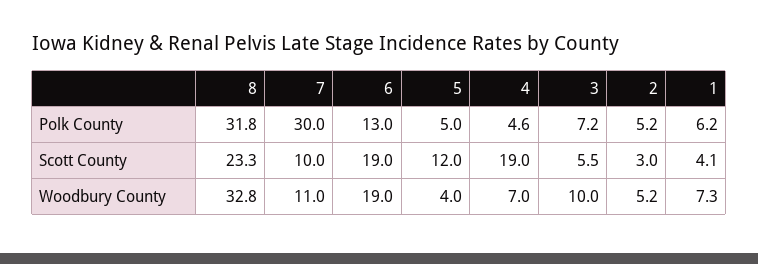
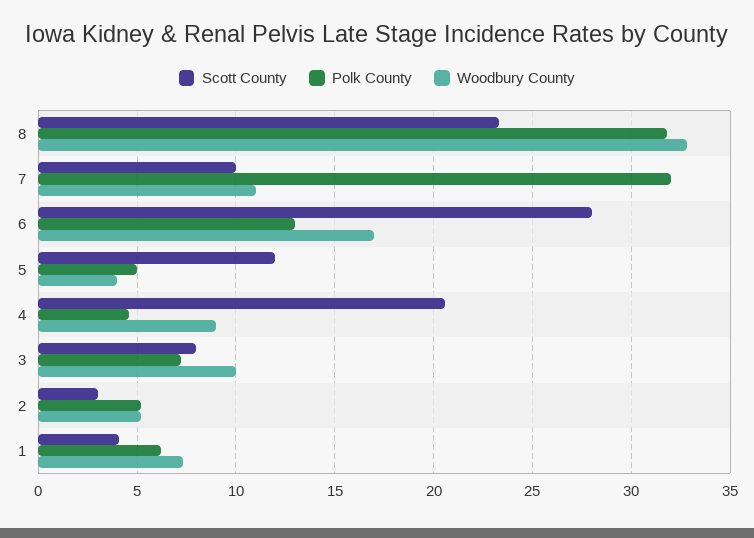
  {
    "Polk County": {
      "8": 31.8,
-     "7": 30,
+     "7": 32,
      "6": 13,
      "5": 5,
      "4": 4.6,
      "3": 7.2,
      "2": 5.2,
      "1": 6.2
    },
    "Scott County": {
      "8": 23.3,
      "7": 10,
-     "6": 19,
+     "6": 28,
      "5": 12,
-     "4": 19,
+     "4": 20.5,
-     "3": 5.5,
+     "3": 8,
      "2": 3,
      "1": 4.1
    },
    "Woodbury County": {
      "8": 32.8,
      "7": 11,
-     "6": 19,
+     "6": 17,
      "5": 4,
-     "4": 7,
+     "4": 9,
      "3": 10,
      "2": 5.2,
      "1": 7.3
    }
  }

